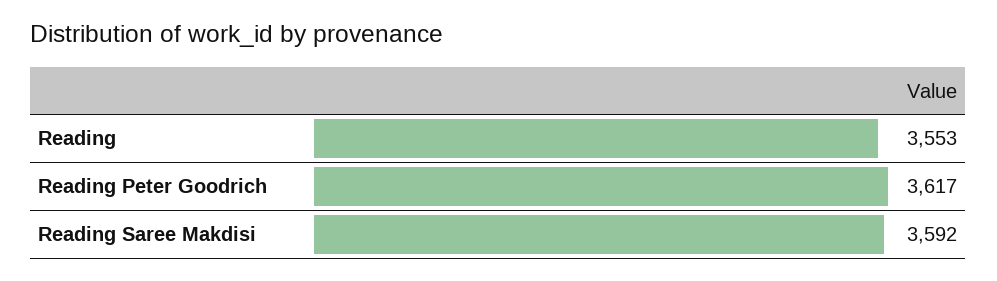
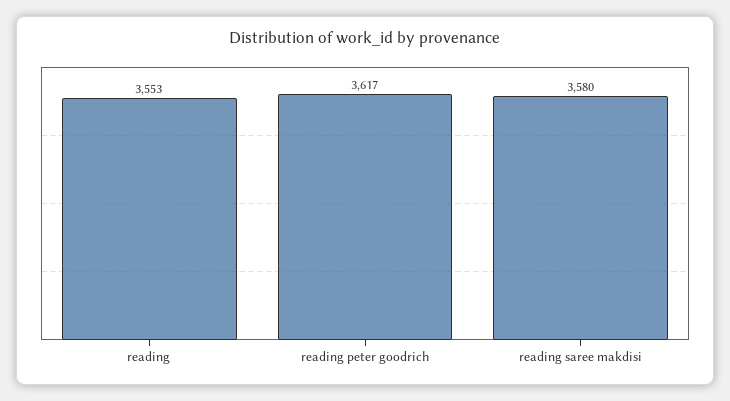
  {
    "Reading": 3553,
    "Reading Peter Goodrich": 3617,
-   "Reading Saree Makdisi": 3592
+   "Reading Saree Makdisi": 3580
  }

